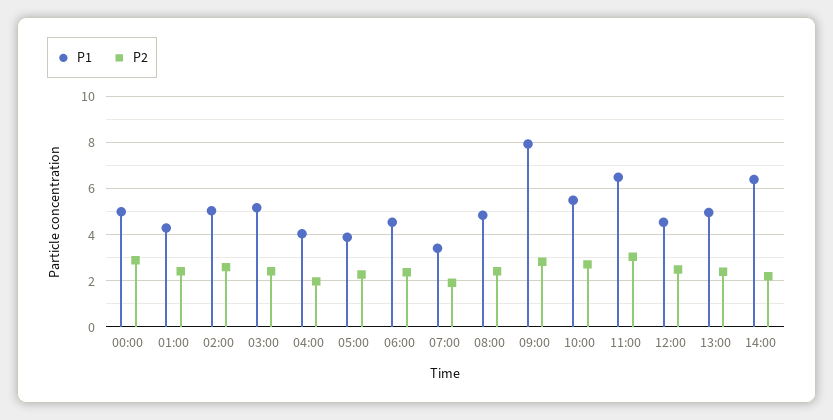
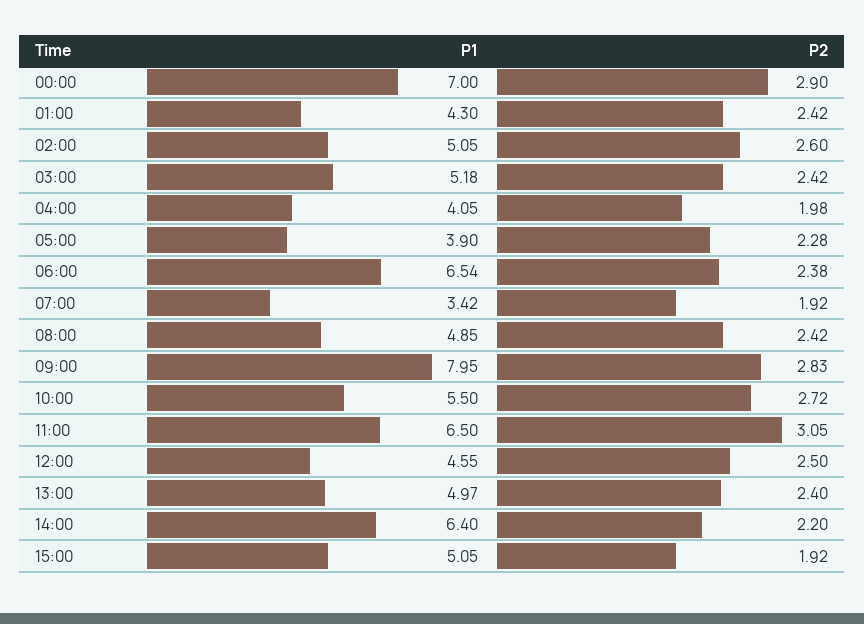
  {
    "P1": {
-     "00:00": 5,
+     "00:00": 7,
      "01:00": 4.3,
      "02:00": 5.05,
      "03:00": 5.18,
      "04:00": 4.05,
      "05:00": 3.9,
-     "06:00": 4.5,
+     "06:00": 6.54,
      "07:00": 3.42,
      "08:00": 4.85,
      "09:00": 7.95,
      "10:00": 5.5,
      "11:00": 6.5,
      "12:00": 4.55,
      "13:00": 4.97,
-     "14:00": 6.4
+     "14:00": 6.4,
+     "15:00": 5.05
    },
    "P2": {
      "00:00": 2.9,
      "01:00": 2.42,
      "02:00": 2.6,
      "03:00": 2.42,
      "04:00": 1.98,
      "05:00": 2.28,
      "06:00": 2.38,
      "07:00": 1.92,
      "08:00": 2.42,
      "09:00": 2.83,
      "10:00": 2.72,
      "11:00": 3.05,
      "12:00": 2.5,
      "13:00": 2.4,
-     "14:00": 2.2
+     "14:00": 2.2,
+     "15:00": 1.92
    }
  }

